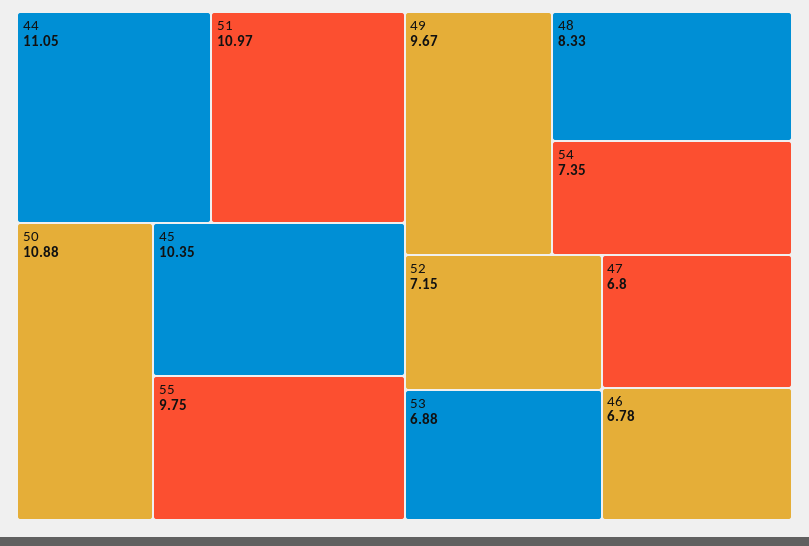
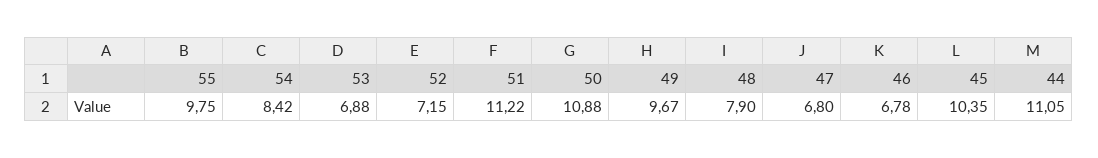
  {
    "44": 11.05,
-   "51": 10.97,
+   "51": 11.22,
    "50": 10.88,
    "45": 10.35,
    "55": 9.75,
    "49": 9.67,
-   "48": 8.33,
+   "48": 7.9,
-   "54": 7.35,
+   "54": 8.42,
    "52": 7.15,
    "53": 6.88,
    "47": 6.8,
    "46": 6.78
  }

